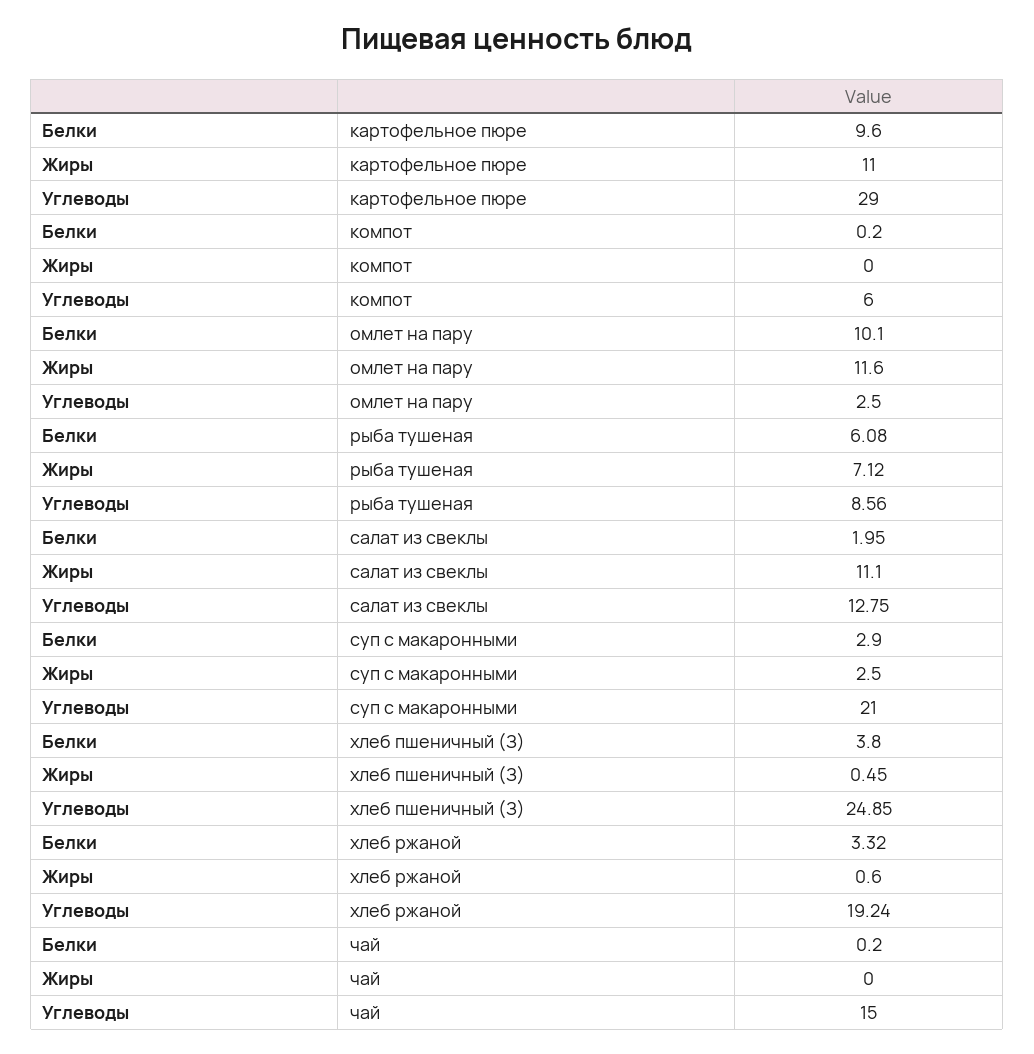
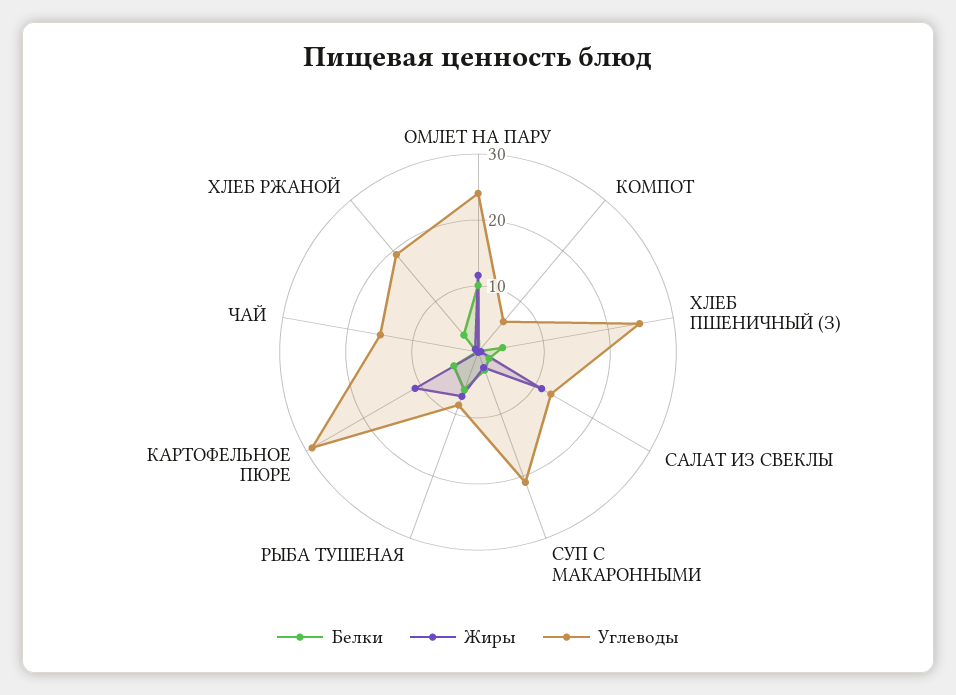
  {
    "Белки": {
-     "картофельное пюре": 9.6,
+     "картофельное пюре": 4,
      "компот": 0.2,
      "омлет на пару": 10.1,
      "рыба тушеная": 6.08,
      "салат из свеклы": 1.95,
      "суп с макаронными": 2.9,
      "хлеб пшеничный (З)": 3.8,
      "хлеб ржаной": 3.32,
      "чай": 0.2
    },
    "Жиры": {
      "картофельное пюре": 11,
      "компот": 0,
      "омлет на пару": 11.6,
      "рыба тушеная": 7.12,
      "салат из свеклы": 11.1,
      "суп с макаронными": 2.5,
      "хлеб пшеничный (З)": 0.45,
      "хлеб ржаной": 0.6,
      "чай": 0
    },
    "Углеводы": {
      "картофельное пюре": 29,
      "компот": 6,
-     "омлет на пару": 2.5,
+     "омлет на пару": 24,
      "рыба тушеная": 8.56,
      "салат из свеклы": 12.75,
      "суп с макаронными": 21,
      "хлеб пшеничный (З)": 24.85,
      "хлеб ржаной": 19.24,
      "чай": 15
    }
  }

